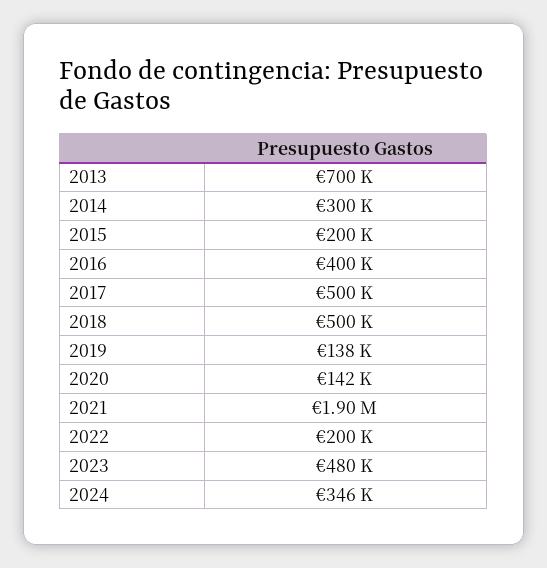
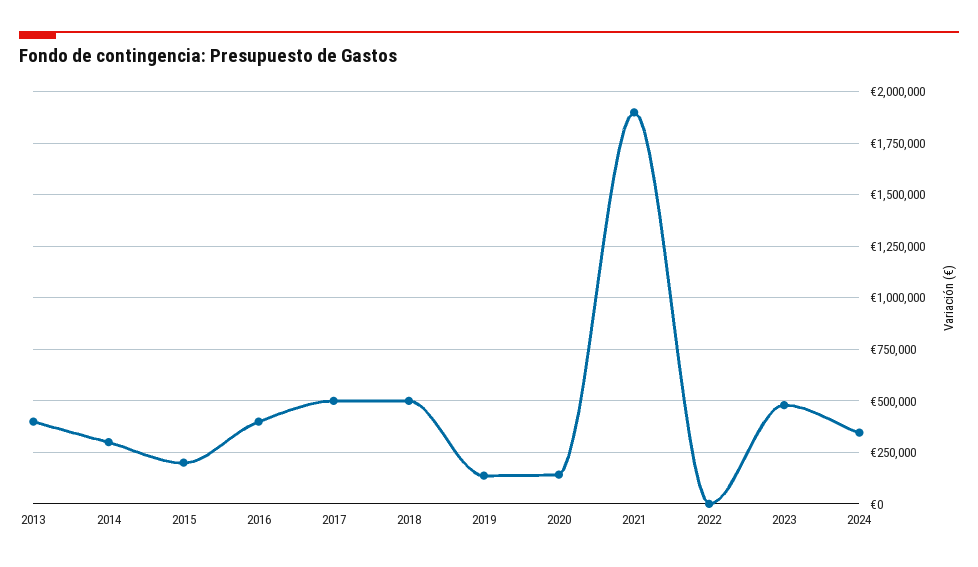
  {
-   "2013": 700000,
+   "2013": 400000,
    "2014": 300000,
    "2015": 200000,
    "2016": 400000,
    "2017": 500000,
    "2018": 500000,
    "2019": 138000,
    "2020": 142000,
    "2021": 1900000,
-   "2022": 200000,
+   "2022": 0,
    "2023": 480000,
    "2024": 346000
  }

